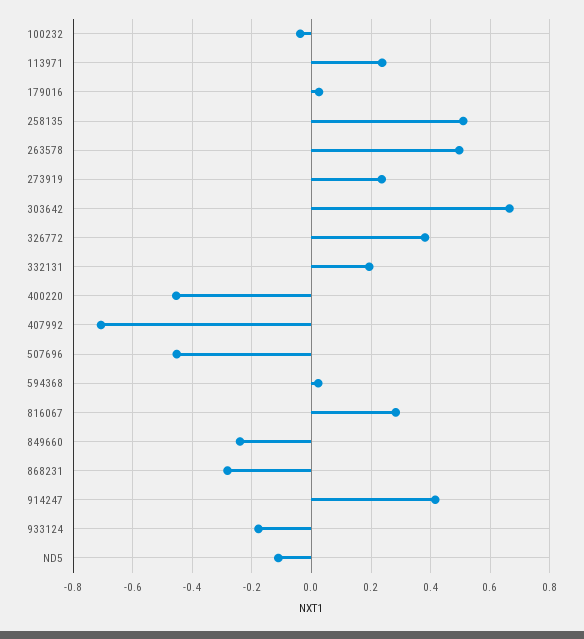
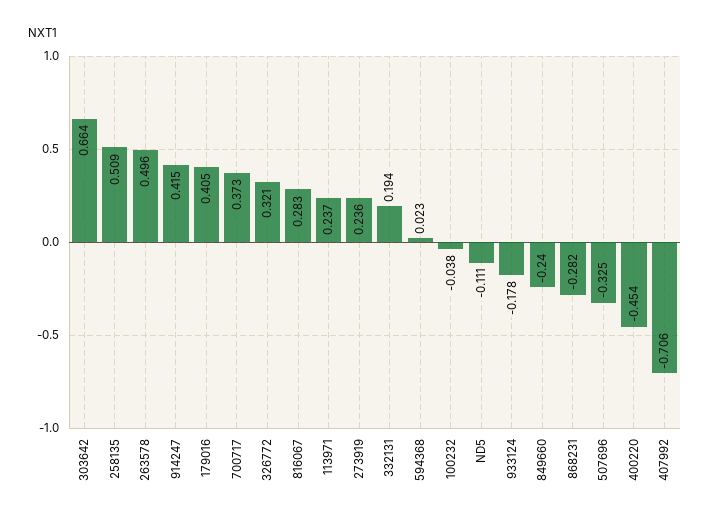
  {
    "100232": -0.038,
    "113971": 0.237,
-   "179016": 0.025,
+   "179016": 0.405,
    "258135": 0.509,
    "263578": 0.496,
    "273919": 0.236,
    "303642": 0.664,
-   "326772": 0.375,
+   "326772": 0.321,
    "332131": 0.194,
    "400220": -0.454,
    "407992": -0.706,
-   "507696": -0.45,
+   "507696": -0.325,
    "594368": 0.023,
    "816067": 0.283,
    "849660": -0.24,
    "868231": -0.282,
    "914247": 0.415,
    "933124": -0.178,
-   "ND5": -0.111
+   "ND5": -0.111,
+   "700717": 0.373
  }

